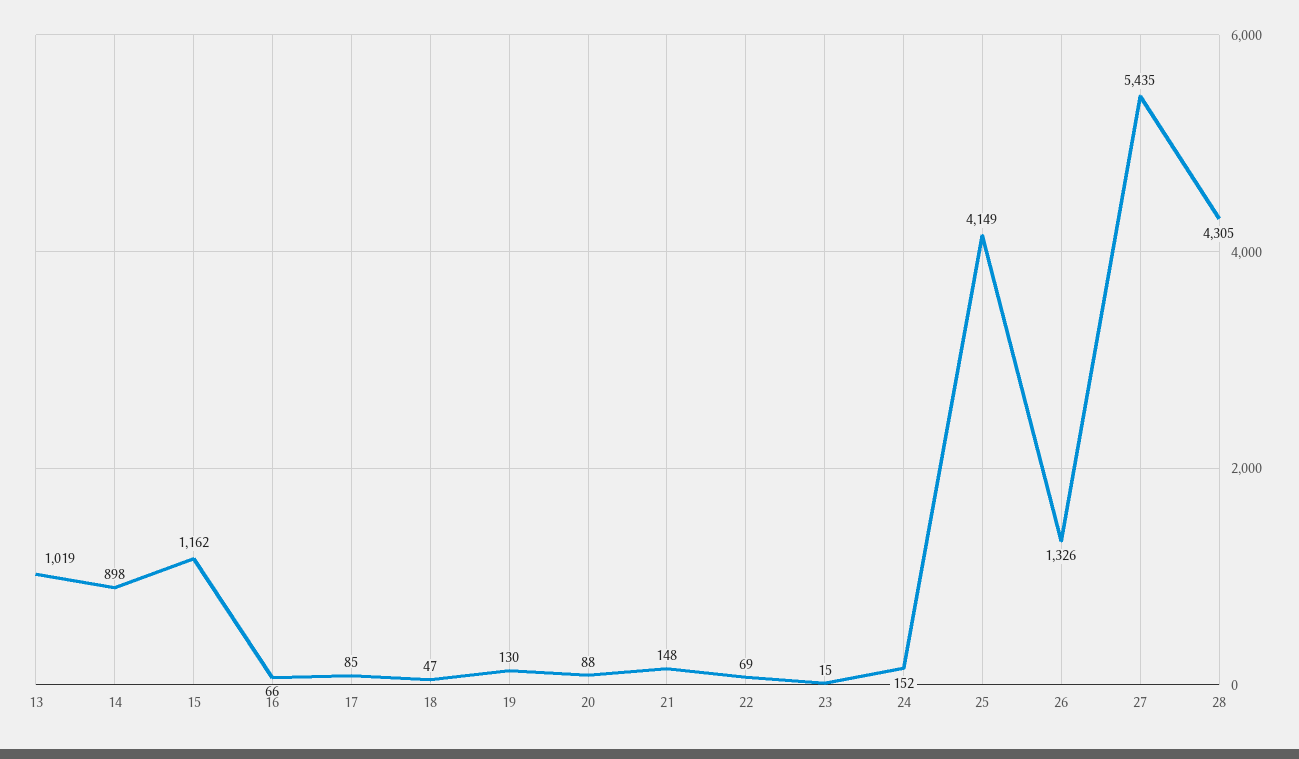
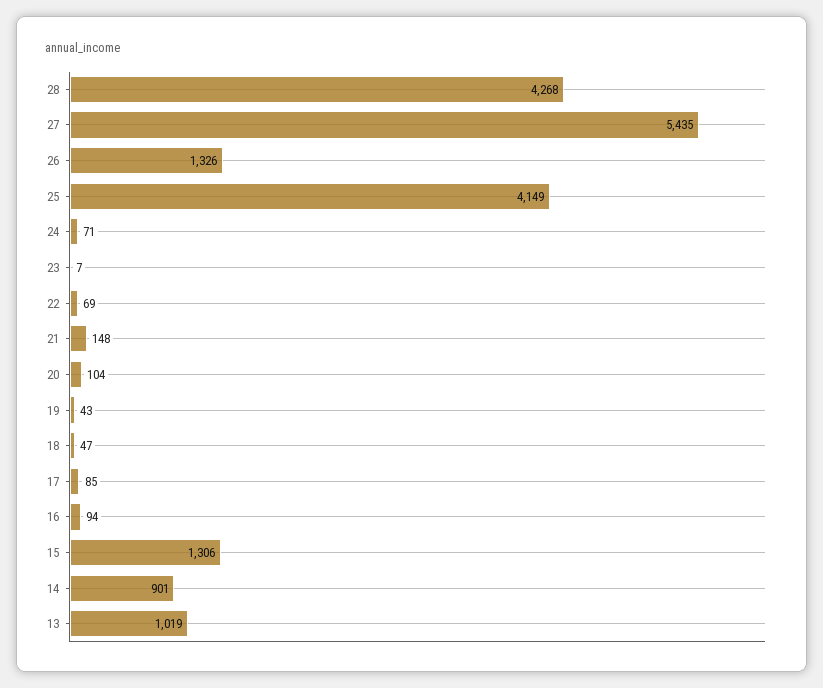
  {
    "13": 1019,
-   "14": 898,
+   "14": 901,
-   "15": 1162,
+   "15": 1306,
-   "16": 66,
+   "16": 94,
    "17": 85,
    "18": 47,
-   "19": 130,
+   "19": 43,
-   "20": 88,
+   "20": 104,
    "21": 148,
    "22": 69,
-   "23": 15,
+   "23": 7,
-   "24": 152,
+   "24": 71,
    "25": 4149,
    "26": 1326,
    "27": 5435,
-   "28": 4305
+   "28": 4268
  }

